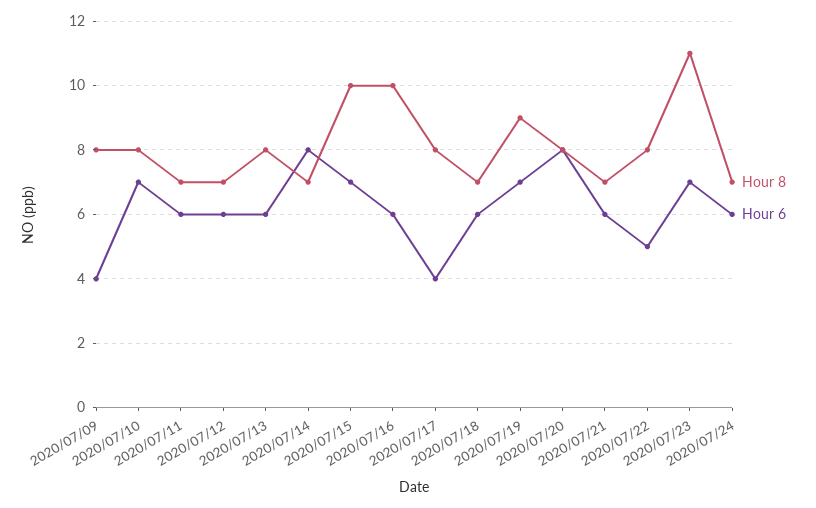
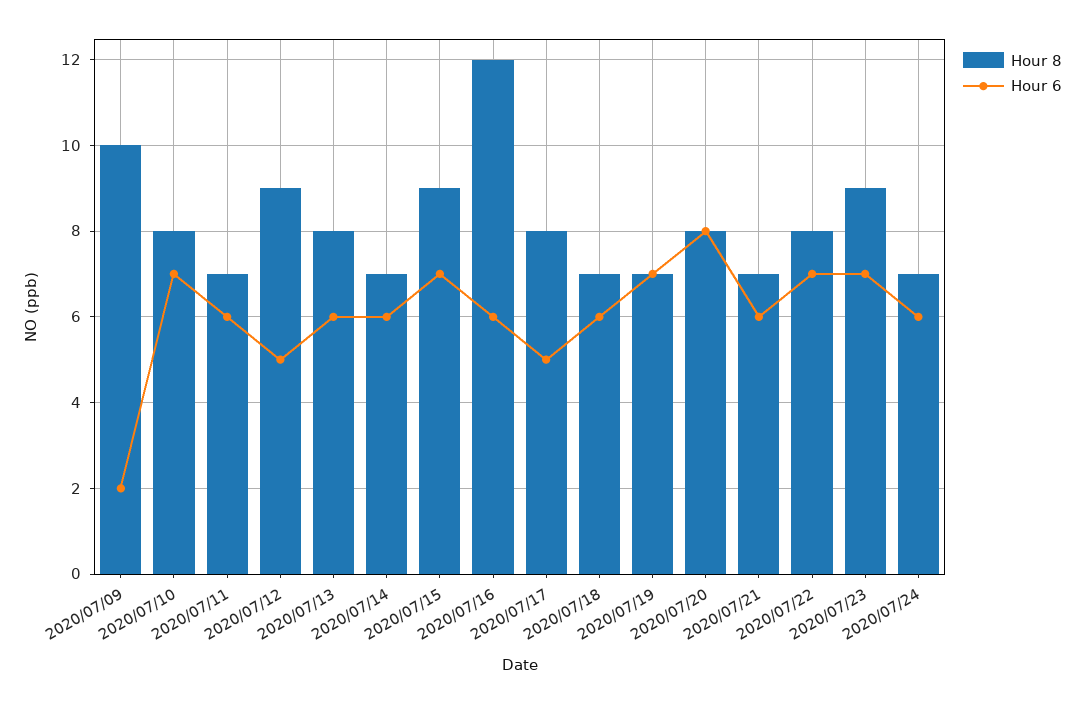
  {
    "Hour 8": {
-     "2020/07/09": 8,
+     "2020/07/09": 10,
      "2020/07/10": 8,
      "2020/07/11": 7,
-     "2020/07/12": 7,
+     "2020/07/12": 9,
      "2020/07/13": 8,
      "2020/07/14": 7,
-     "2020/07/15": 10,
+     "2020/07/15": 9,
-     "2020/07/16": 10,
+     "2020/07/16": 12,
      "2020/07/17": 8,
      "2020/07/18": 7,
-     "2020/07/19": 9,
+     "2020/07/19": 7,
      "2020/07/20": 8,
      "2020/07/21": 7,
      "2020/07/22": 8,
-     "2020/07/23": 11,
+     "2020/07/23": 9,
      "2020/07/24": 7
    },
    "Hour 6": {
-     "2020/07/09": 4,
+     "2020/07/09": 2,
      "2020/07/10": 7,
      "2020/07/11": 6,
-     "2020/07/12": 6,
+     "2020/07/12": 5,
      "2020/07/13": 6,
-     "2020/07/14": 8,
+     "2020/07/14": 6,
      "2020/07/15": 7,
      "2020/07/16": 6,
-     "2020/07/17": 4,
+     "2020/07/17": 5,
      "2020/07/18": 6,
      "2020/07/19": 7,
      "2020/07/20": 8,
      "2020/07/21": 6,
-     "2020/07/22": 5,
+     "2020/07/22": 7,
      "2020/07/23": 7,
      "2020/07/24": 6
    }
  }

